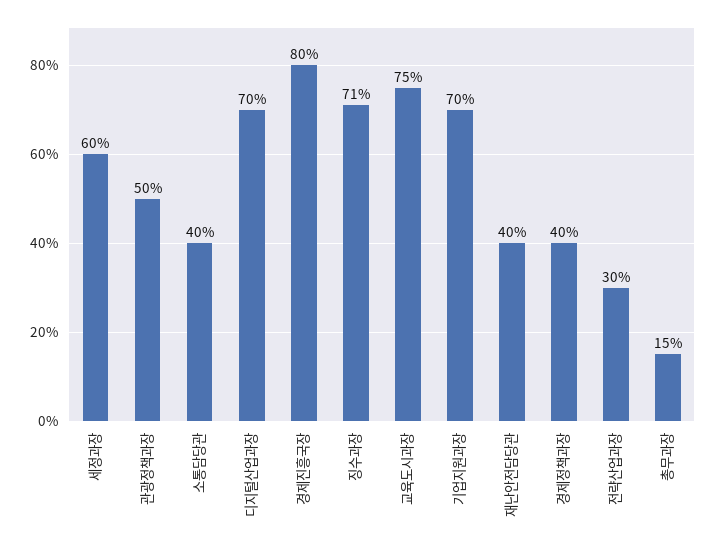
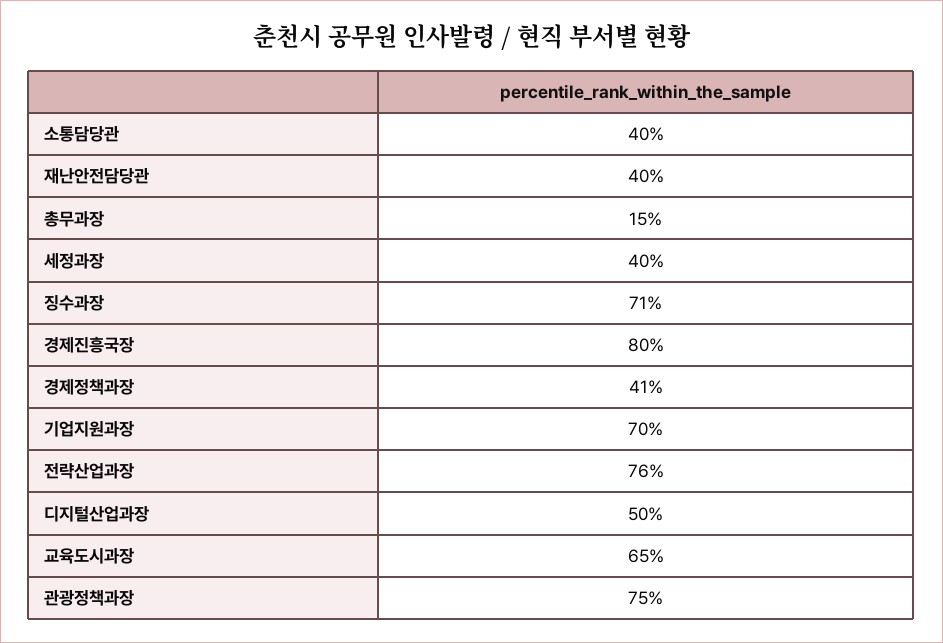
  {
-   "세정과장": 60,
+   "세정과장": 40,
-   "관광정책과장": 50,
+   "관광정책과장": 75,
    "소통담당관": 40,
-   "디지털산업과장": 70,
+   "디지털산업과장": 50,
    "경제진흥국장": 80,
    "징수과장": 71,
-   "교육도시과장": 75,
+   "교육도시과장": 65,
    "기업지원과장": 70,
    "재난안전담당관": 40,
-   "경제정책과장": 40,
+   "경제정책과장": 41,
-   "전략산업과장": 30,
+   "전략산업과장": 76,
    "총무과장": 15
  }

